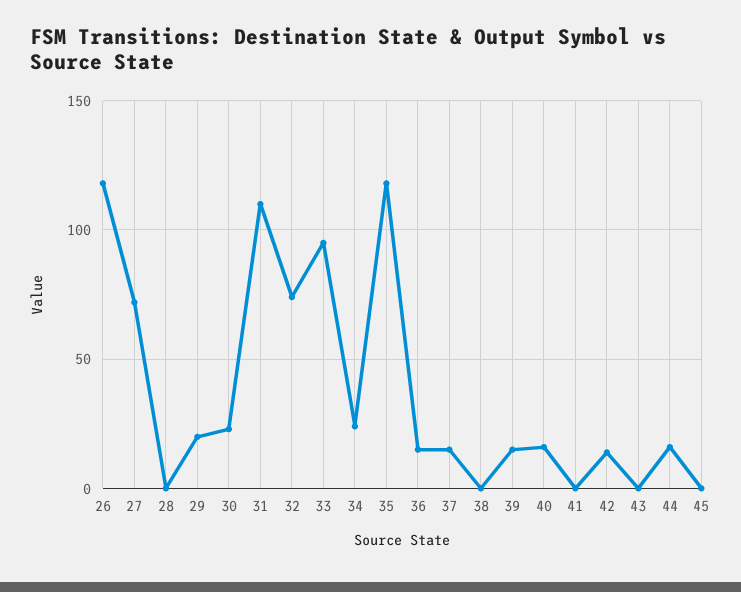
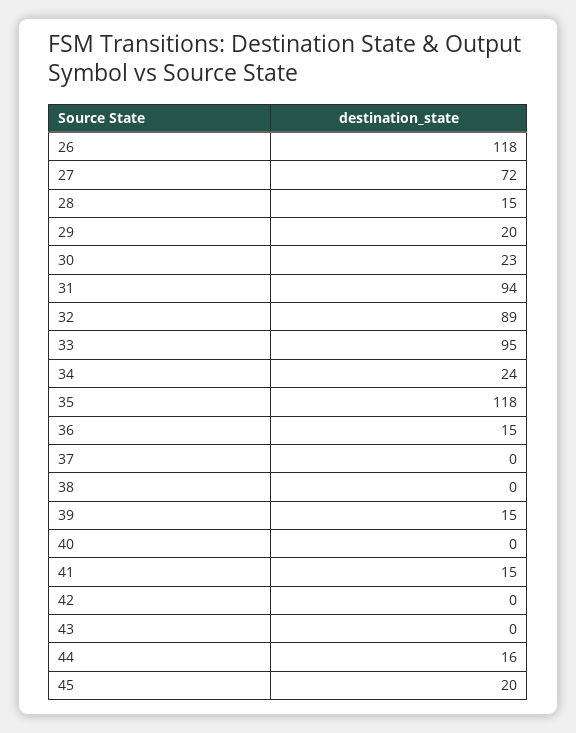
  {
    "26": 118,
    "27": 72,
-   "28": 0,
+   "28": 15,
    "29": 20,
    "30": 23,
-   "31": 110,
+   "31": 94,
-   "32": 75,
+   "32": 89,
    "33": 95,
    "34": 24,
    "35": 118,
    "36": 15,
-   "37": 15,
+   "37": 0,
    "38": 0,
    "39": 15,
-   "40": 15,
+   "40": 0,
-   "41": 0,
+   "41": 15,
-   "42": 15,
+   "42": 0,
    "43": 0,
    "44": 16,
-   "45": 0
+   "45": 20
  }

